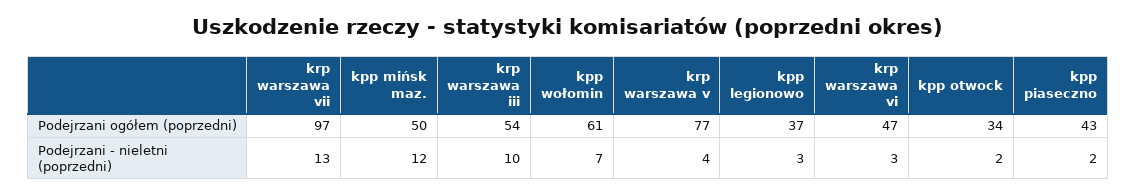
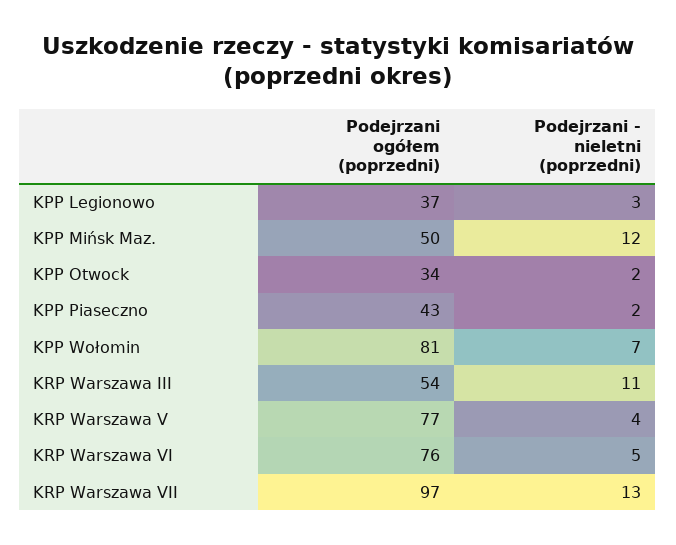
  {
    "krp warszawa vii": {
      "Podejrzani ogółem (poprzedni)": 97,
      "Podejrzani - nieletni (poprzedni)": 13
    },
    "kpp mińsk maz.": {
      "Podejrzani ogółem (poprzedni)": 50,
      "Podejrzani - nieletni (poprzedni)": 12
    },
    "krp warszawa iii": {
      "Podejrzani ogółem (poprzedni)": 54,
-     "Podejrzani - nieletni (poprzedni)": 10
+     "Podejrzani - nieletni (poprzedni)": 11
    },
    "kpp wołomin": {
-     "Podejrzani ogółem (poprzedni)": 61,
+     "Podejrzani ogółem (poprzedni)": 81,
      "Podejrzani - nieletni (poprzedni)": 7
    },
    "krp warszawa v": {
      "Podejrzani ogółem (poprzedni)": 77,
      "Podejrzani - nieletni (poprzedni)": 4
    },
    "kpp legionowo": {
      "Podejrzani ogółem (poprzedni)": 37,
      "Podejrzani - nieletni (poprzedni)": 3
    },
    "krp warszawa vi": {
-     "Podejrzani ogółem (poprzedni)": 47,
+     "Podejrzani ogółem (poprzedni)": 76,
-     "Podejrzani - nieletni (poprzedni)": 3
+     "Podejrzani - nieletni (poprzedni)": 5
    },
    "kpp otwock": {
      "Podejrzani ogółem (poprzedni)": 34,
      "Podejrzani - nieletni (poprzedni)": 2
    },
    "kpp piaseczno": {
      "Podejrzani ogółem (poprzedni)": 43,
      "Podejrzani - nieletni (poprzedni)": 2
    }
  }

